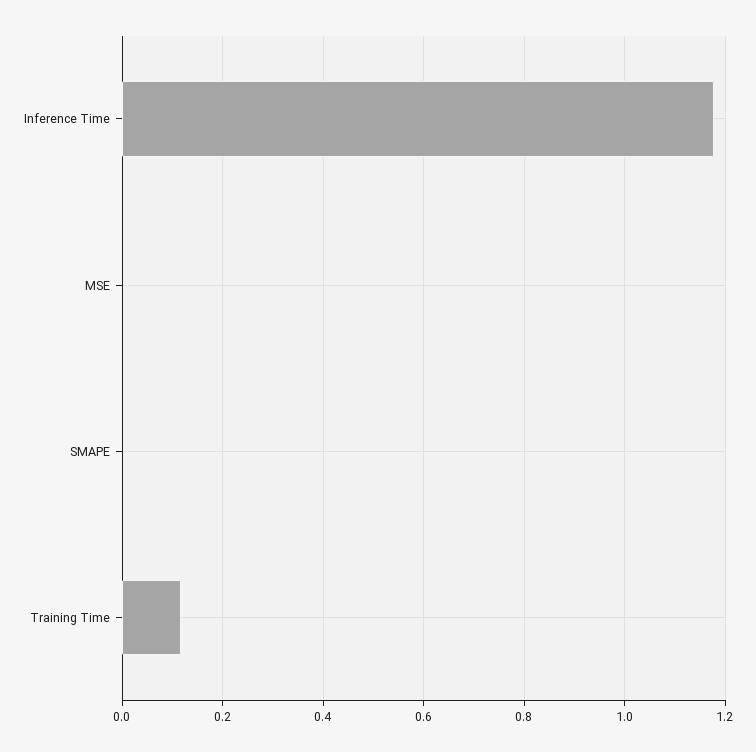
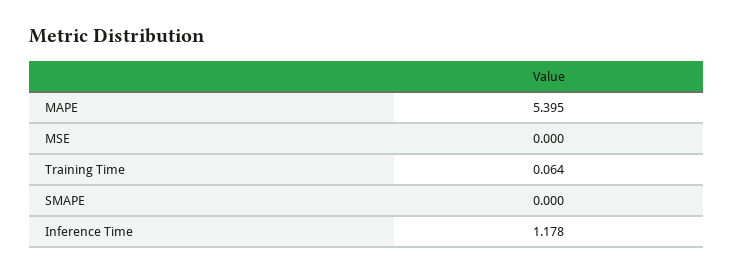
  {
    "Inference Time": 1.178,
    "MSE": 0,
    "SMAPE": 0,
-   "Training Time": 0.12
+   "Training Time": 0.064,
+   "MAPE": 5.395
  }

